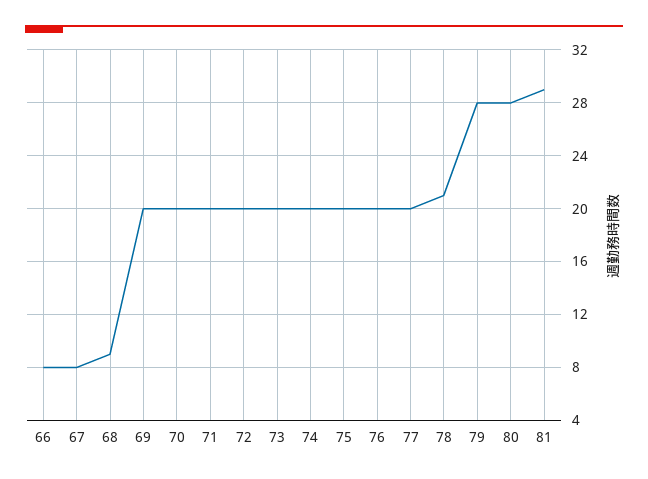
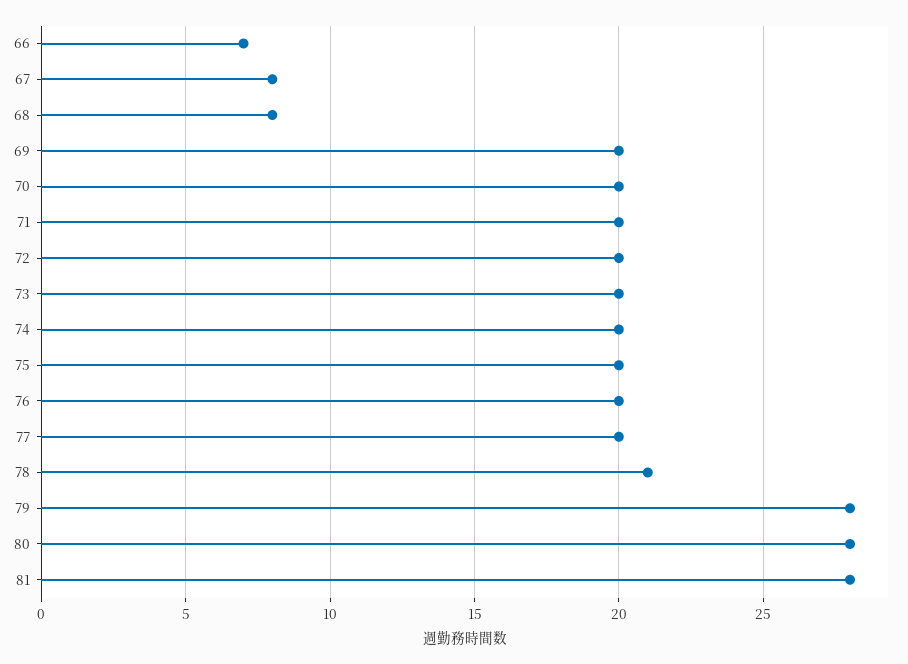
  {
-   "66": 8,
+   "66": 7,
    "67": 8,
-   "68": 9,
+   "68": 8,
    "69": 20,
    "70": 20,
    "71": 20,
    "72": 20,
    "73": 20,
    "74": 20,
    "75": 20,
    "76": 20,
    "77": 20,
    "78": 21,
    "79": 28,
    "80": 28,
-   "81": 29
+   "81": 28
  }

